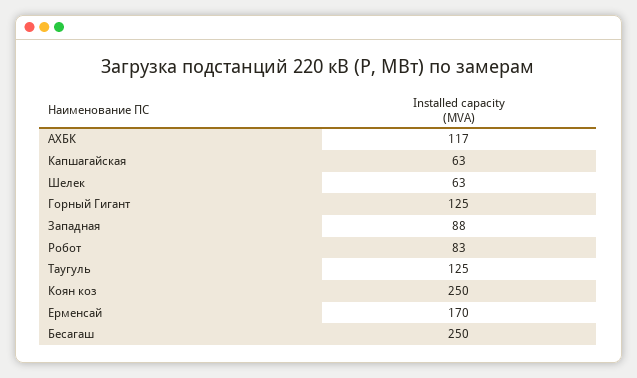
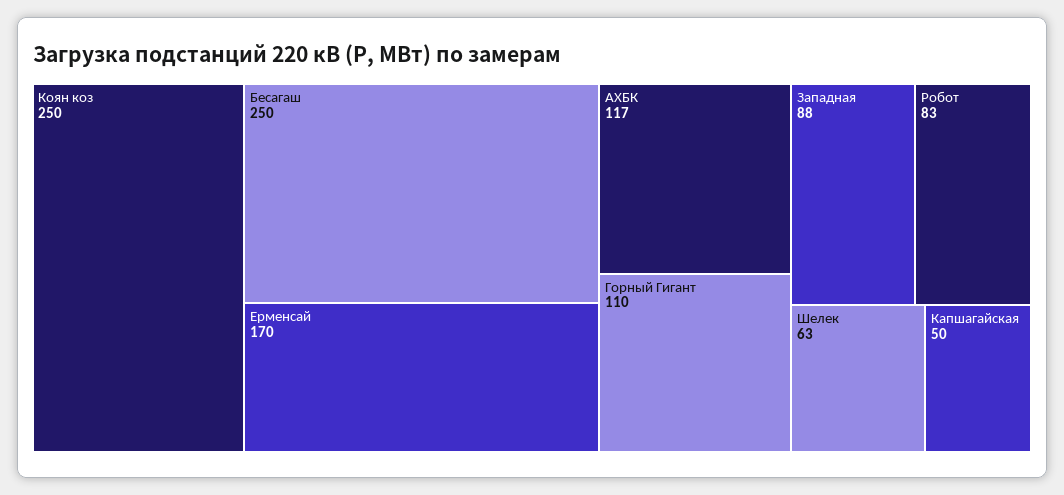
  {
    "АХБК": 117,
-   "Капшагайская": 63,
+   "Капшагайская": 50,
    "Шелек": 63,
-   "Горный Гигант": 125,
+   "Горный Гигант": 110,
    "Западная": 88,
    "Робот": 83,
-   "Таугуль": 125,
    "Коян коз": 250,
    "Ерменсай": 170,
    "Бесагаш": 250
  }

